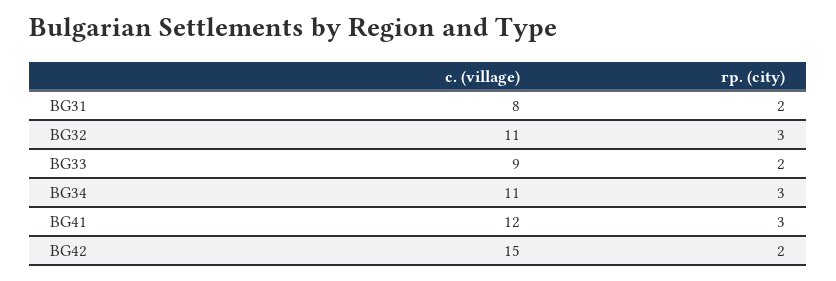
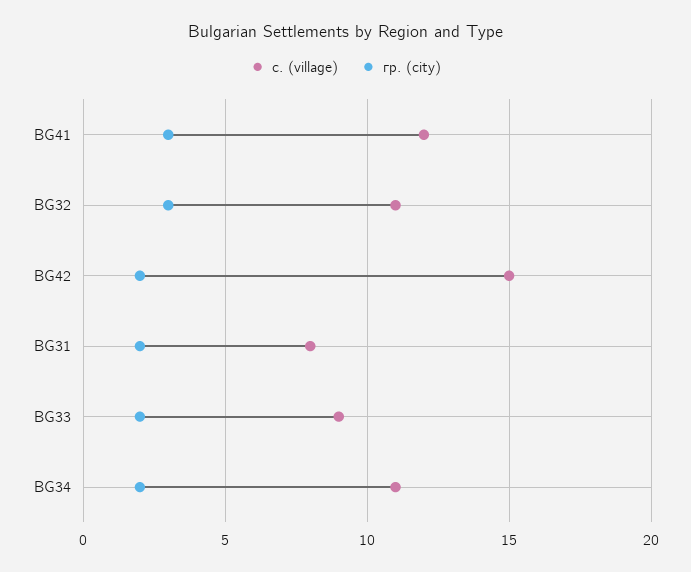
  {
    "с. (village)": {
      "BG31": 8,
      "BG32": 11,
      "BG33": 9,
      "BG34": 11,
      "BG41": 12,
      "BG42": 15
    },
    "гр. (city)": {
      "BG31": 2,
      "BG32": 3,
      "BG33": 2,
-     "BG34": 3,
+     "BG34": 2,
      "BG41": 3,
      "BG42": 2
    }
  }

